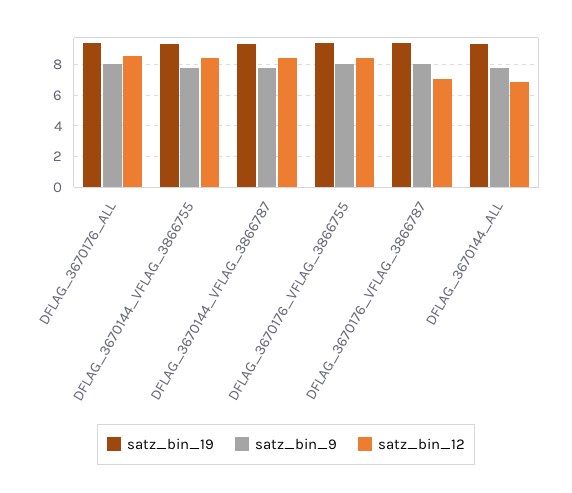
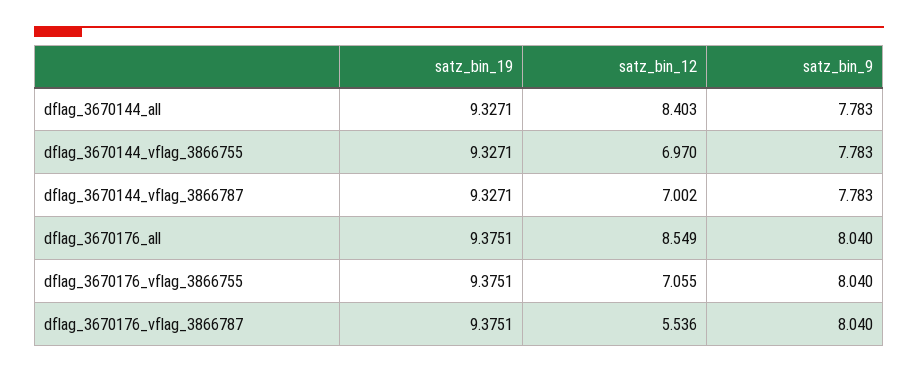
  {
    "satz_bin_19": {
      "DFLAG_3670176_ALL": 9.3751,
      "DFLAG_3670144_VFLAG_3866755": 9.3271,
      "DFLAG_3670144_VFLAG_3866787": 9.3271,
      "DFLAG_3670176_VFLAG_3866755": 9.3751,
      "DFLAG_3670176_VFLAG_3866787": 9.3751,
      "DFLAG_3670144_ALL": 9.3271
    },
    "satz_bin_9": {
      "DFLAG_3670176_ALL": 8.04,
      "DFLAG_3670144_VFLAG_3866755": 7.783,
      "DFLAG_3670144_VFLAG_3866787": 7.783,
      "DFLAG_3670176_VFLAG_3866755": 8.04,
      "DFLAG_3670176_VFLAG_3866787": 8.04,
      "DFLAG_3670144_ALL": 7.783
    },
    "satz_bin_12": {
      "DFLAG_3670176_ALL": 8.549,
-     "DFLAG_3670144_VFLAG_3866755": 8.5,
+     "DFLAG_3670144_VFLAG_3866755": 6.97,
-     "DFLAG_3670144_VFLAG_3866787": 8.5,
+     "DFLAG_3670144_VFLAG_3866787": 7.002,
-     "DFLAG_3670176_VFLAG_3866755": 8.5,
+     "DFLAG_3670176_VFLAG_3866755": 7.055,
-     "DFLAG_3670176_VFLAG_3866787": 7,
+     "DFLAG_3670176_VFLAG_3866787": 5.536,
-     "DFLAG_3670144_ALL": 7
+     "DFLAG_3670144_ALL": 8.403
    }
  }

